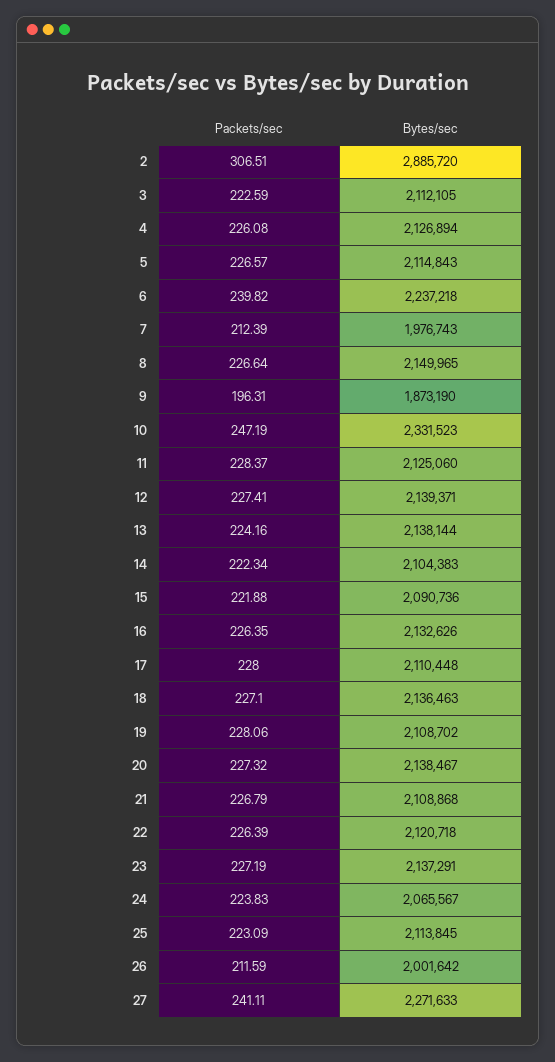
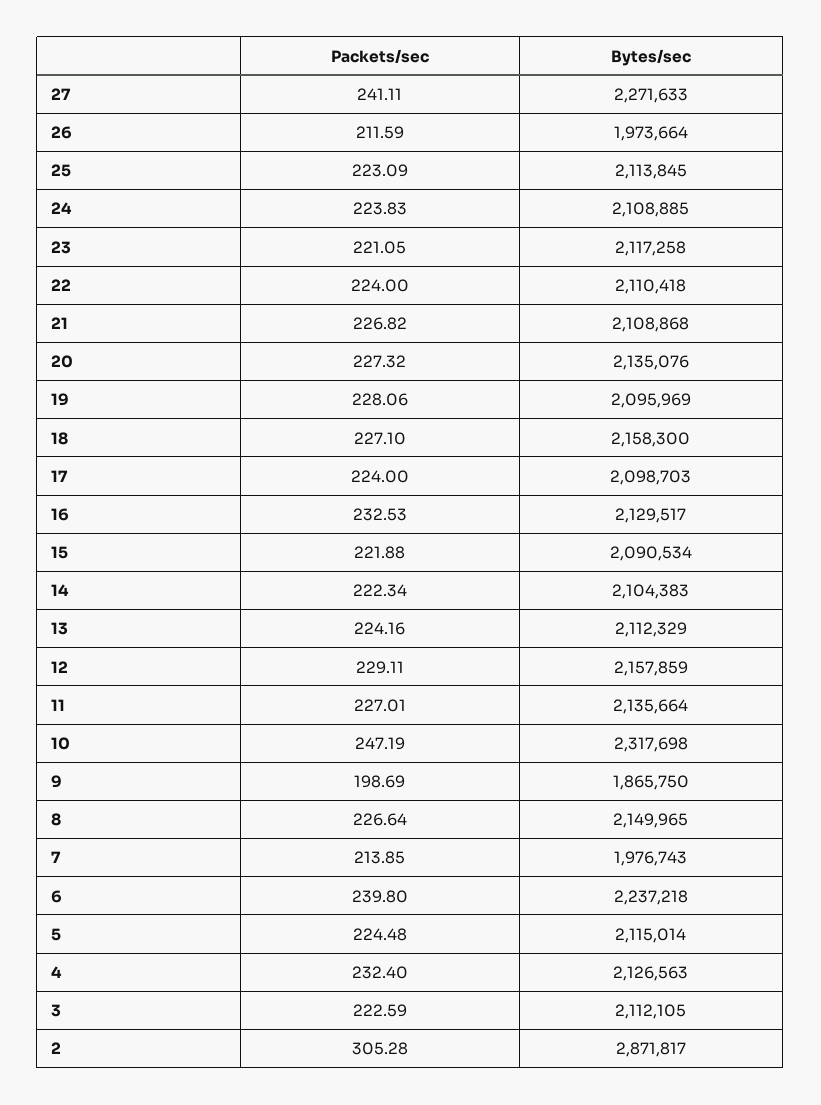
  {
    "Packets/sec": {
-     "2": 306.51,
+     "2": 305.28,
      "3": 222.59,
-     "4": 226.08,
+     "4": 232.4,
-     "5": 226.57,
+     "5": 224.48,
-     "6": 239.82,
+     "6": 239.8,
-     "7": 212.39,
+     "7": 213.85,
      "8": 226.64,
-     "9": 196.31,
+     "9": 198.69,
      "10": 247.19,
-     "11": 228.37,
+     "11": 227.01,
-     "12": 227.41,
+     "12": 229.11,
      "13": 224.16,
      "14": 222.34,
      "15": 221.88,
-     "16": 226.35,
+     "16": 232.53,
-     "17": 228,
+     "17": 224,
      "18": 227.1,
      "19": 228.06,
      "20": 227.32,
-     "21": 226.79,
+     "21": 226.82,
-     "22": 226.39,
+     "22": 224,
-     "23": 227.19,
+     "23": 221.05,
      "24": 223.83,
      "25": 223.09,
      "26": 211.59,
      "27": 241.11
    },
    "Bytes/sec": {
-     "2": 2885720,
+     "2": 2871817,
      "3": 2112105,
-     "4": 2126894,
+     "4": 2126563,
-     "5": 2114843,
+     "5": 2115014,
      "6": 2237218,
      "7": 1976743,
      "8": 2149965,
-     "9": 1873190,
+     "9": 1865750,
-     "10": 2331523,
+     "10": 2317698,
-     "11": 2125060,
+     "11": 2135664,
-     "12": 2139371,
+     "12": 2157859,
-     "13": 2138144,
+     "13": 2112329,
      "14": 2104383,
-     "15": 2090736,
+     "15": 2090534,
-     "16": 2132626,
+     "16": 2129517,
-     "17": 2110448,
+     "17": 2098703,
-     "18": 2136463,
+     "18": 2158300,
-     "19": 2108702,
+     "19": 2095969,
-     "20": 2138467,
+     "20": 2135076,
      "21": 2108868,
-     "22": 2120718,
+     "22": 2110418,
-     "23": 2137291,
+     "23": 2117258,
-     "24": 2065567,
+     "24": 2108885,
      "25": 2113845,
-     "26": 2001642,
+     "26": 1973664,
      "27": 2271633
    }
  }

